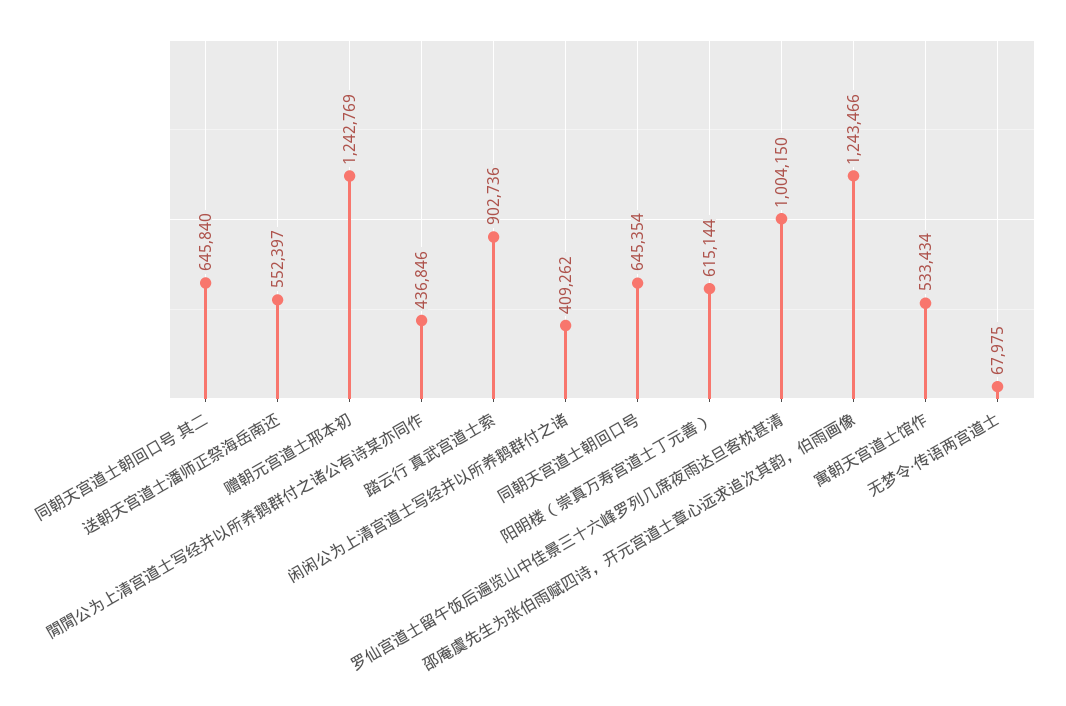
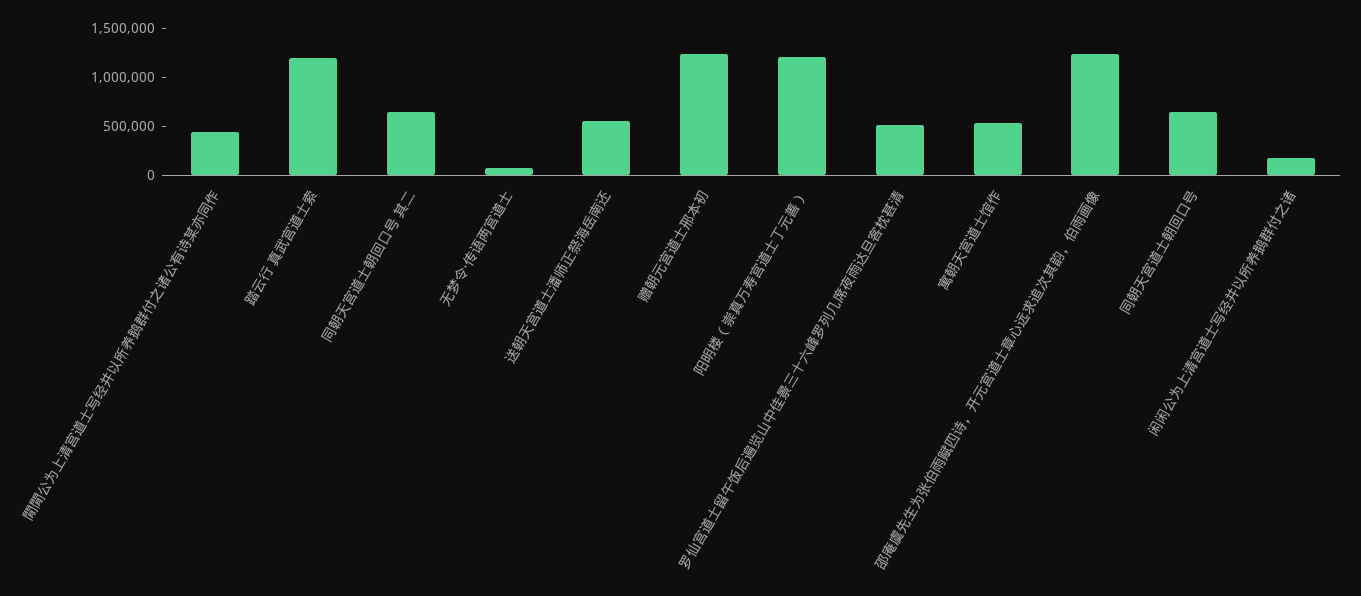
  {
    "同朝天宫道士朝回口号 其二": 645840,
    "送朝天宫道士潘师正祭海岳南还": 552397,
    "赠朝元宫道士邢本初": 1242769,
    "閒閒公为上清宫道士写经并以所养鹅群付之诸公有诗某亦同作": 436846,
-   "踏云行 真武宫道士索": 902736,
+   "踏云行 真武宫道士索": 1200000,
-   "闲闲公为上清宫道士写经并以所养鹅群付之诸": 409262,
+   "闲闲公为上清宫道士写经并以所养鹅群付之诸": 200000,
    "同朝天宫道士朝回口号": 645354,
-   "阳明楼（崇真万寿宫道士丁元善）": 615144,
+   "阳明楼（崇真万寿宫道士丁元善）": 1200000,
-   "罗仙宫道士留午饭后遍览山中佳景三十六峰罗列几席夜雨达旦客枕甚清": 1004150,
+   "罗仙宫道士留午饭后遍览山中佳景三十六峰罗列几席夜雨达旦客枕甚清": 500000,
    "邵庵虞先生为张伯雨赋四诗，开元宫道士章心远求追次其韵，伯雨画像": 1243466,
    "寓朝天宫道士馆作": 533434,
    "无梦令·传语两宫道士": 67975
  }

